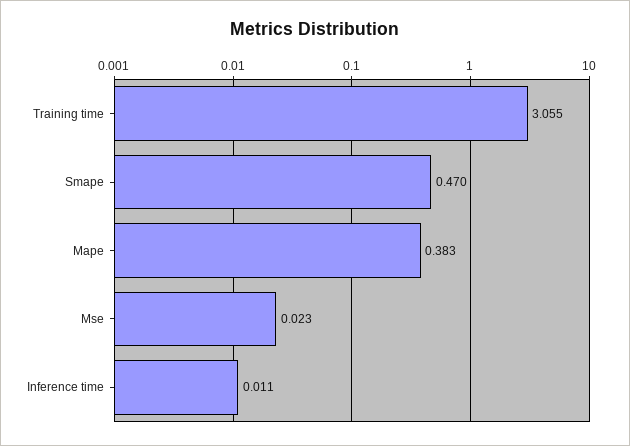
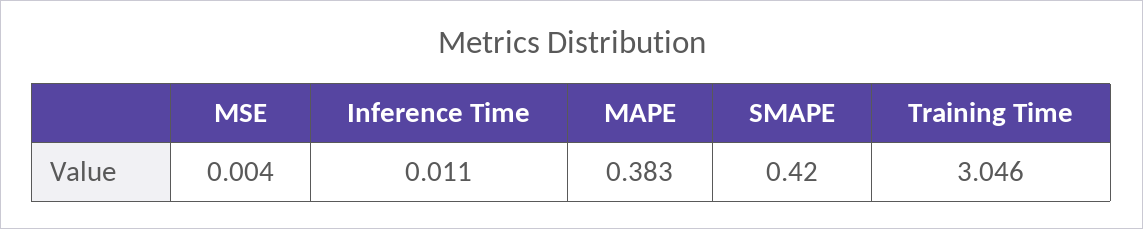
  {
-   "Training time": 3.055,
+   "Training time": 3.046,
-   "Smape": 0.47,
+   "Smape": 0.42,
    "Mape": 0.383,
-   "Mse": 0.023,
+   "Mse": 0.004,
    "Inference time": 0.011
  }

